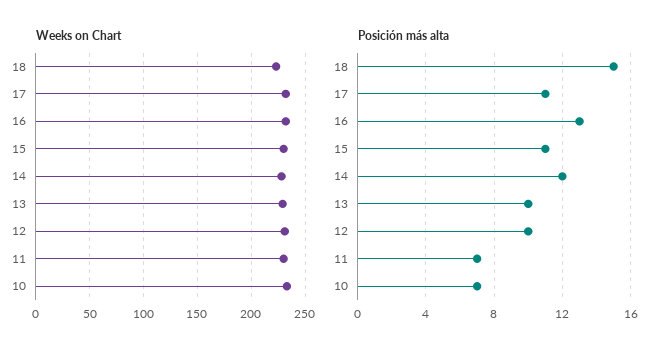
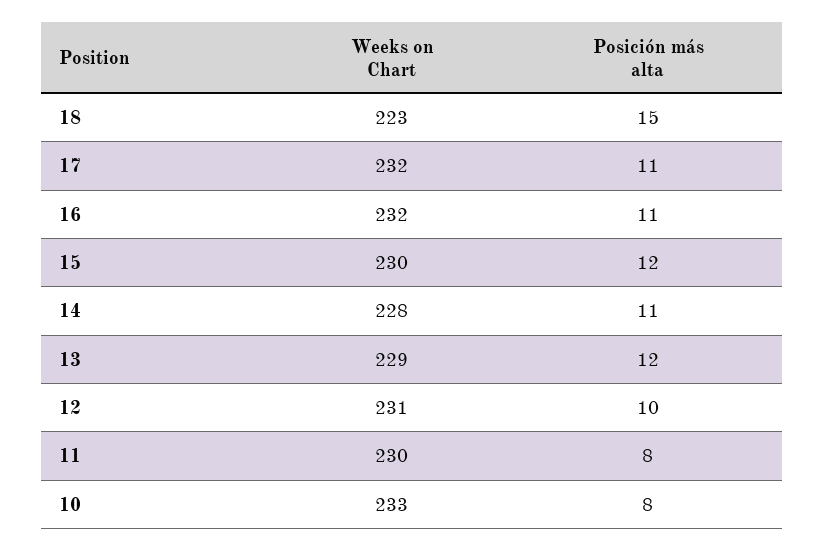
  {
    "Weeks on Chart": {
      "18": 223,
      "17": 232,
      "16": 232,
      "15": 230,
      "14": 228,
      "13": 229,
      "12": 231,
      "11": 230,
      "10": 233
    },
    "Posición más alta": {
      "18": 15,
      "17": 11,
-     "16": 13,
+     "16": 11,
-     "15": 11,
+     "15": 12,
-     "14": 12,
+     "14": 11,
-     "13": 10,
+     "13": 12,
      "12": 10,
-     "11": 7,
+     "11": 8,
-     "10": 7
+     "10": 8
    }
  }

